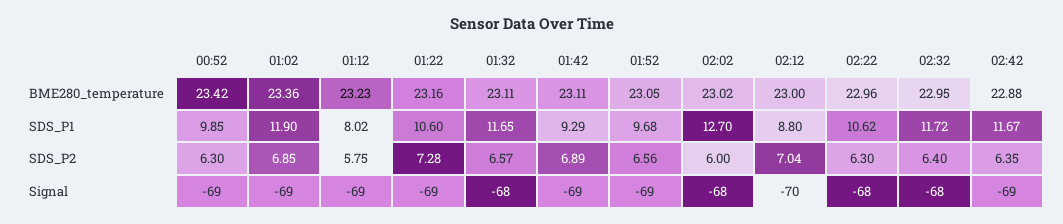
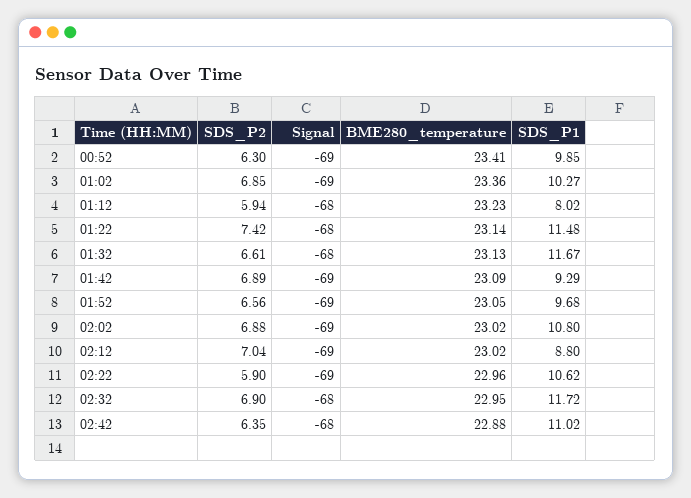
  {
    "00:52": {
-     "BME280_temperature": 23.42,
+     "BME280_temperature": 23.41,
      "SDS_P1": 9.85,
      "SDS_P2": 6.3,
      "Signal": -69
    },
    "01:02": {
      "BME280_temperature": 23.36,
-     "SDS_P1": 11.9,
+     "SDS_P1": 10.27,
      "SDS_P2": 6.85,
      "Signal": -69
    },
    "01:12": {
      "BME280_temperature": 23.23,
      "SDS_P1": 8.02,
-     "SDS_P2": 5.75,
+     "SDS_P2": 5.94,
-     "Signal": -69
+     "Signal": -68
    },
    "01:22": {
-     "BME280_temperature": 23.16,
+     "BME280_temperature": 23.14,
-     "SDS_P1": 10.6,
+     "SDS_P1": 11.48,
-     "SDS_P2": 7.28,
+     "SDS_P2": 7.42,
-     "Signal": -69
+     "Signal": -68
    },
    "01:32": {
-     "BME280_temperature": 23.11,
+     "BME280_temperature": 23.13,
-     "SDS_P1": 11.65,
+     "SDS_P1": 11.67,
-     "SDS_P2": 6.57,
+     "SDS_P2": 6.61,
      "Signal": -68
    },
    "01:42": {
-     "BME280_temperature": 23.11,
+     "BME280_temperature": 23.09,
      "SDS_P1": 9.29,
      "SDS_P2": 6.89,
      "Signal": -69
    },
    "01:52": {
      "BME280_temperature": 23.05,
      "SDS_P1": 9.68,
      "SDS_P2": 6.56,
      "Signal": -69
    },
    "02:02": {
      "BME280_temperature": 23.02,
-     "SDS_P1": 12.7,
+     "SDS_P1": 10.8,
-     "SDS_P2": 6,
+     "SDS_P2": 6.88,
-     "Signal": -68
+     "Signal": -69
    },
    "02:12": {
-     "BME280_temperature": 23,
+     "BME280_temperature": 23.02,
      "SDS_P1": 8.8,
      "SDS_P2": 7.04,
-     "Signal": -70
+     "Signal": -69
    },
    "02:22": {
      "BME280_temperature": 22.96,
      "SDS_P1": 10.62,
-     "SDS_P2": 6.3,
+     "SDS_P2": 5.9,
-     "Signal": -68
+     "Signal": -69
    },
    "02:32": {
      "BME280_temperature": 22.95,
      "SDS_P1": 11.72,
-     "SDS_P2": 6.4,
+     "SDS_P2": 6.9,
      "Signal": -68
    },
    "02:42": {
      "BME280_temperature": 22.88,
-     "SDS_P1": 11.67,
+     "SDS_P1": 11.02,
      "SDS_P2": 6.35,
-     "Signal": -69
+     "Signal": -68
    }
  }

